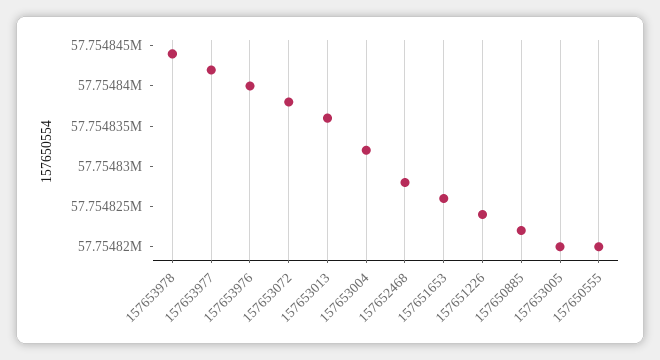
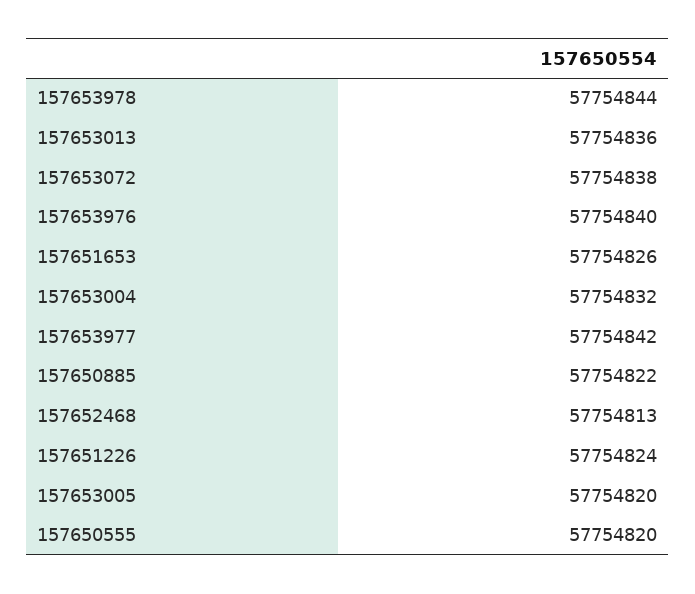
  {
    "157653978": 57754844,
    "157653977": 57754842,
    "157653976": 57754840,
    "157653072": 57754838,
    "157653013": 57754836,
    "157653004": 57754832,
-   "157652468": 57754828,
+   "157652468": 57754813,
    "157651653": 57754826,
    "157651226": 57754824,
    "157650885": 57754822,
    "157653005": 57754820,
    "157650555": 57754820
  }

